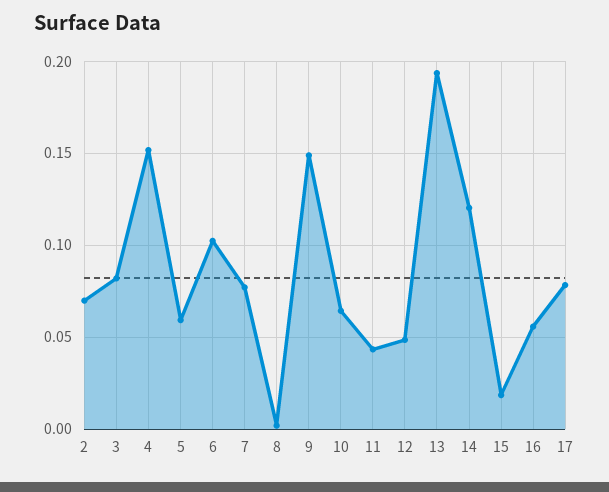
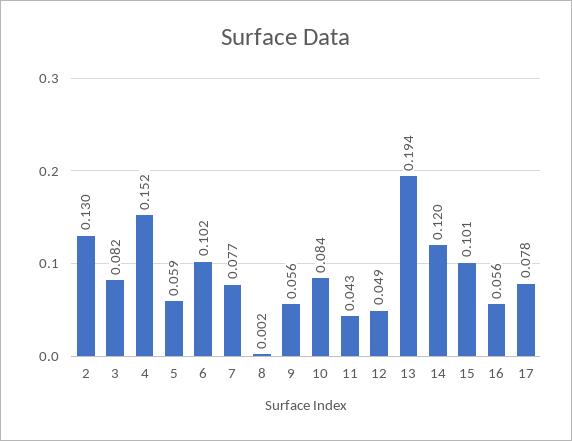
  {
-   "2": 0.07,
+   "2": 0.13,
    "3": 0.082,
    "4": 0.152,
    "5": 0.059,
    "6": 0.102,
    "7": 0.077,
    "8": 0.002,
-   "9": 0.15,
+   "9": 0.056,
-   "10": 0.065,
+   "10": 0.084,
    "11": 0.043,
    "12": 0.049,
    "13": 0.194,
    "14": 0.12,
-   "15": 0.02,
+   "15": 0.101,
    "16": 0.056,
    "17": 0.078
  }

